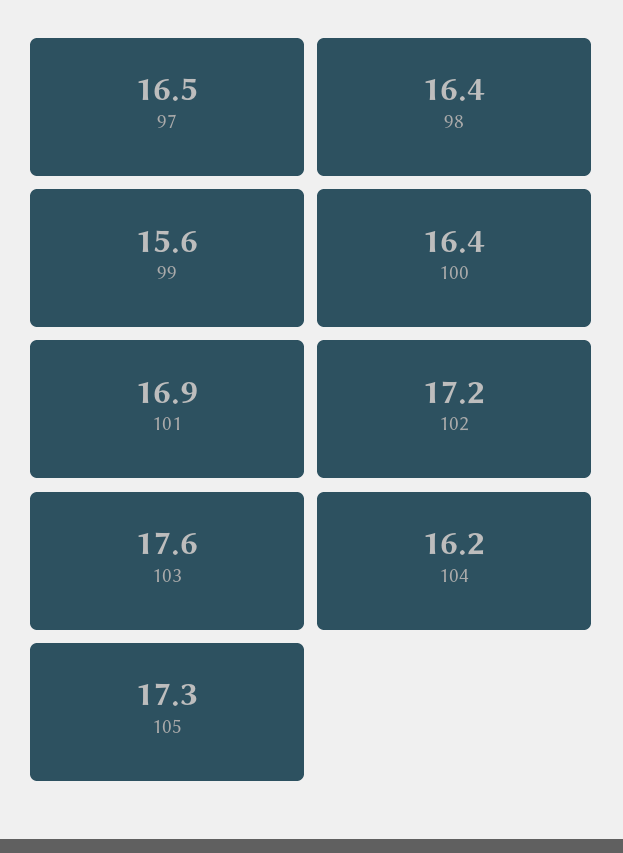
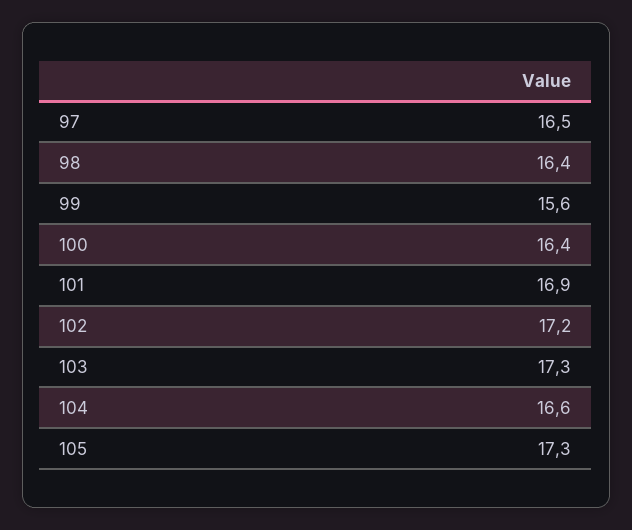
  {
    "97": 16.5,
    "98": 16.4,
    "99": 15.6,
    "100": 16.4,
    "101": 16.9,
    "102": 17.2,
-   "103": 17.6,
+   "103": 17.3,
-   "104": 16.2,
+   "104": 16.6,
    "105": 17.3
  }

